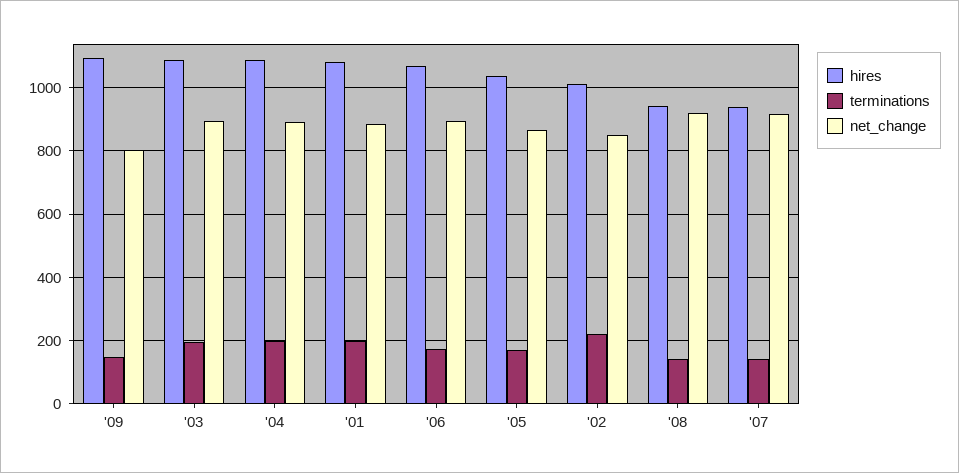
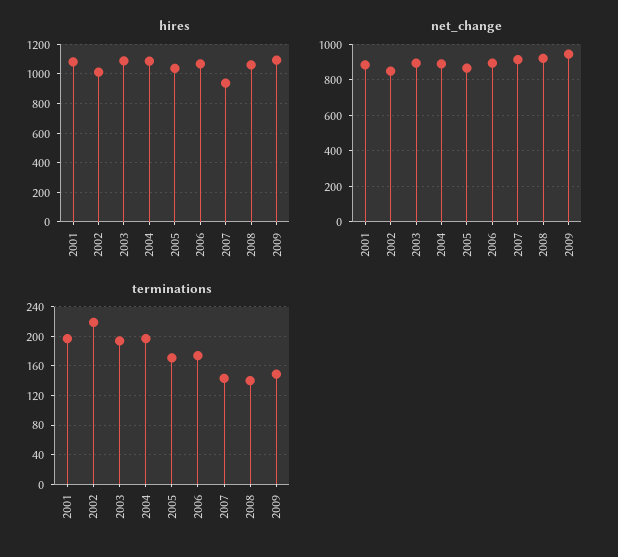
  {
    "hires": {
      "'09": 1100,
      "'03": 1080,
      "'04": 1080,
      "'01": 1080,
      "'06": 1060,
      "'05": 1040,
      "'02": 1020,
-     "'08": 940,
+     "'08": 1050,
      "'07": 940
    },
    "terminations": {
      "'09": 150,
      "'03": 190,
      "'04": 200,
      "'01": 200,
      "'06": 170,
      "'05": 170,
      "'02": 220,
      "'08": 140,
      "'07": 140
    },
    "net_change": {
-     "'09": 800,
+     "'09": 950,
      "'03": 900,
      "'04": 900,
      "'01": 880,
      "'06": 900,
      "'05": 860,
      "'02": 860,
      "'08": 920,
      "'07": 920
    }
  }

